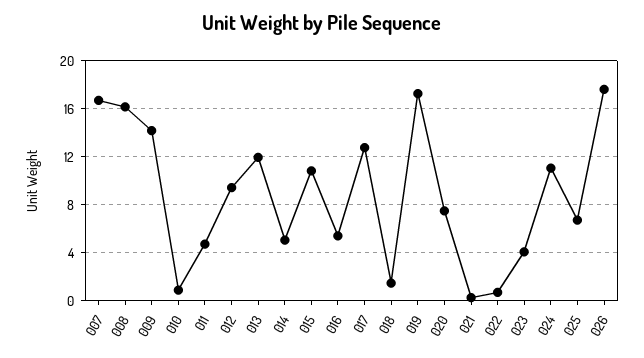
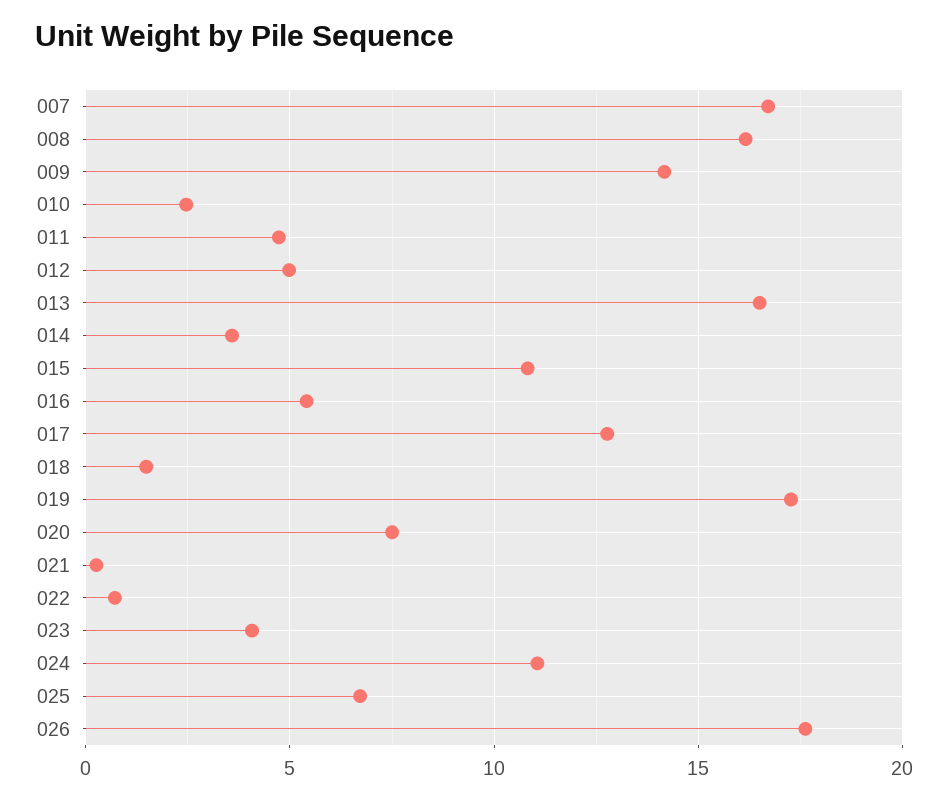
  {
    "007": 16.5,
    "008": 16,
    "009": 14,
-   "010": 1,
+   "010": 2.5,
    "011": 4.5,
-   "012": 9.5,
+   "012": 5,
-   "013": 12,
+   "013": 16.5,
-   "014": 5,
+   "014": 3.5,
    "015": 11,
    "016": 5.5,
    "017": 13,
    "018": 1.5,
    "019": 17.5,
    "020": 7.5,
    "021": 0.5,
    "022": 0.5,
    "023": 4,
    "024": 11,
    "025": 6.5,
    "026": 17.5
  }

